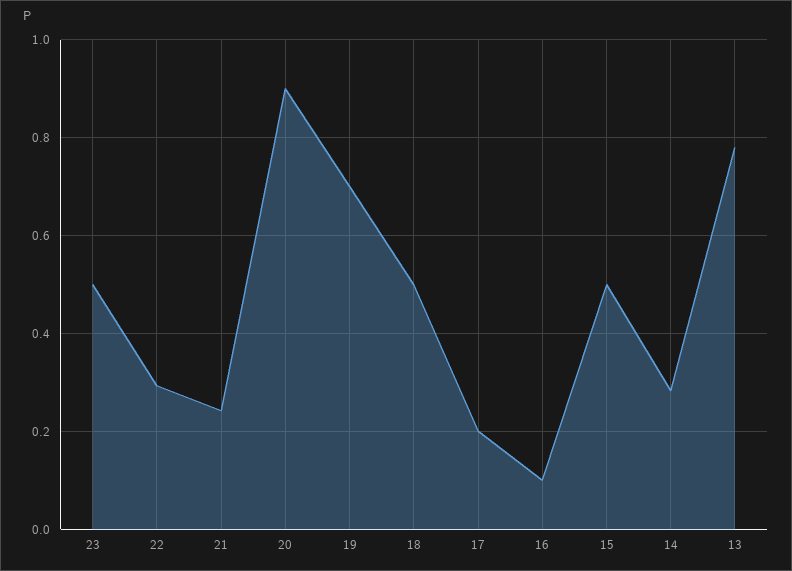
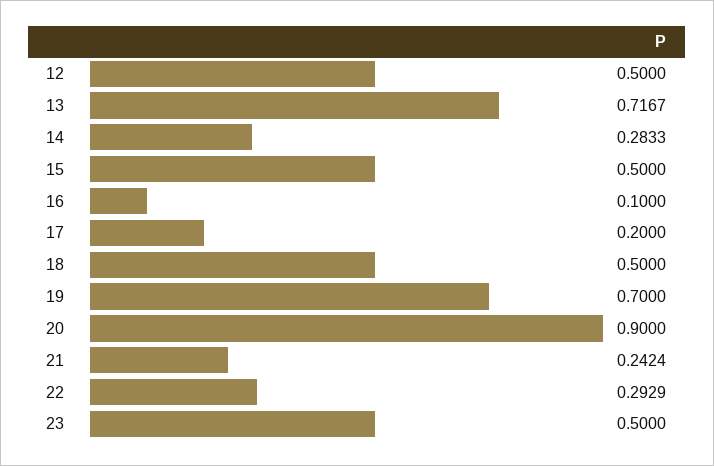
  {
    "23": 0.5,
    "22": 0.2929,
    "21": 0.2424,
    "20": 0.9,
    "19": 0.7,
    "18": 0.5,
    "17": 0.2,
    "16": 0.1,
    "15": 0.5,
    "14": 0.2833,
-   "13": 0.78
+   "13": 0.7167,
+   "12": 0.5
  }

